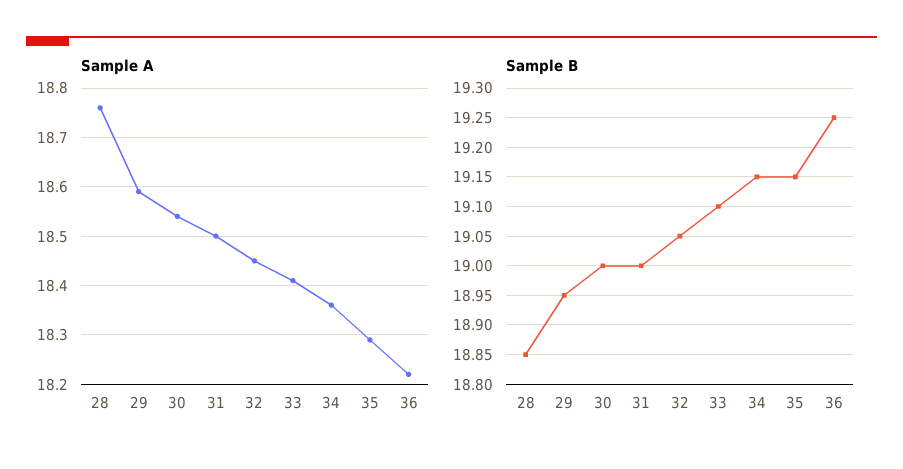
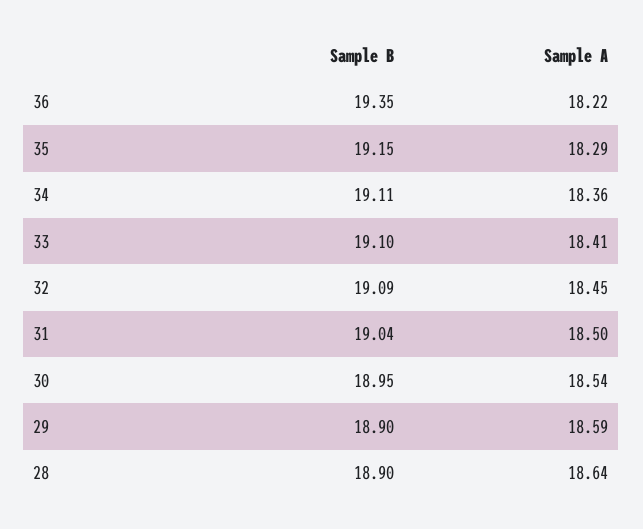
  {
    "Sample A": {
-     "28": 18.75,
+     "28": 18.64,
      "29": 18.59,
      "30": 18.54,
      "31": 18.5,
      "32": 18.45,
      "33": 18.41,
      "34": 18.36,
      "35": 18.29,
      "36": 18.22
    },
    "Sample B": {
-     "28": 18.85,
+     "28": 18.9,
-     "29": 18.95,
+     "29": 18.9,
-     "30": 19,
+     "30": 18.95,
-     "31": 19,
+     "31": 19.04,
-     "32": 19.05,
+     "32": 19.09,
      "33": 19.1,
-     "34": 19.15,
+     "34": 19.11,
      "35": 19.15,
-     "36": 19.25
+     "36": 19.35
    }
  }

